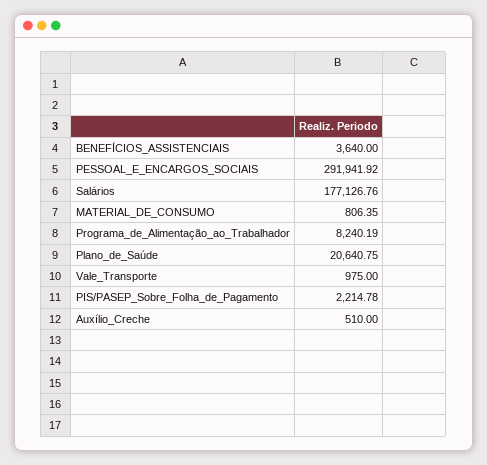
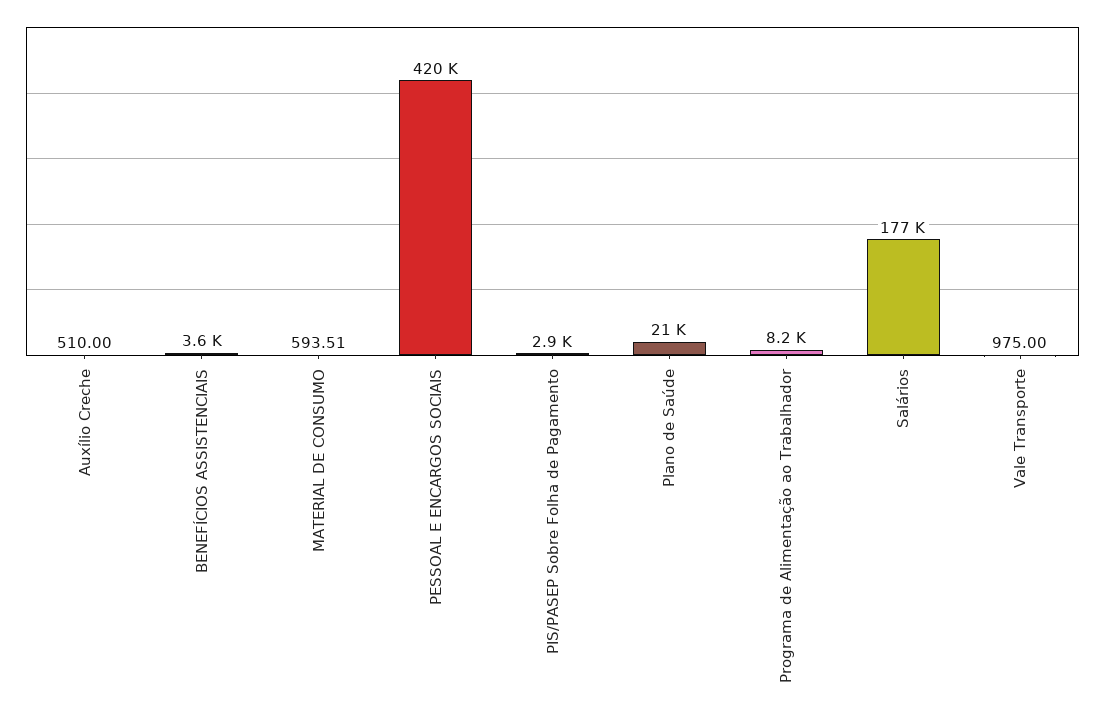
  {
    "BENEFÍCIOS_ASSISTENCIAIS": 3640,
-   "PESSOAL_E_ENCARGOS_SOCIAIS": 291941.92,
+   "PESSOAL_E_ENCARGOS_SOCIAIS": 420000,
    "Salários": 177126.76,
-   "MATERIAL_DE_CONSUMO": 806.35,
+   "MATERIAL_DE_CONSUMO": 593.51,
    "Programa_de_Alimentação_ao_Trabalhador": 8240.19,
    "Plano_de_Saúde": 20640.75,
    "Vale_Transporte": 975,
-   "PIS/PASEP_Sobre_Folha_de_Pagamento": 2214.78,
+   "PIS/PASEP_Sobre_Folha_de_Pagamento": 2900,
    "Auxílio_Creche": 510
  }

